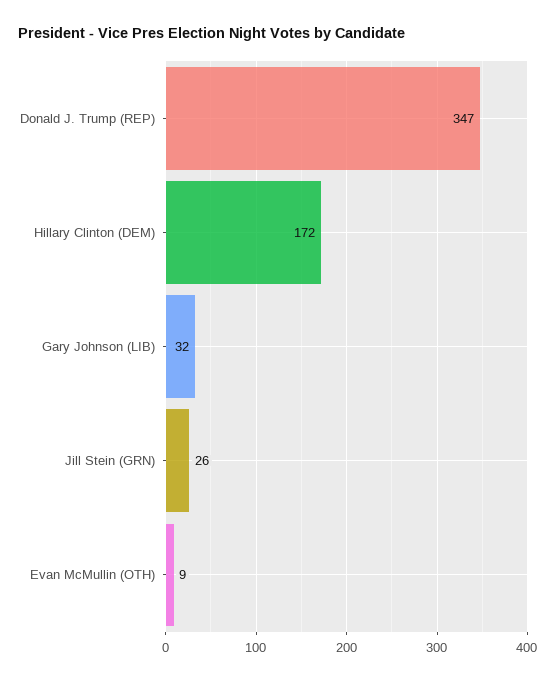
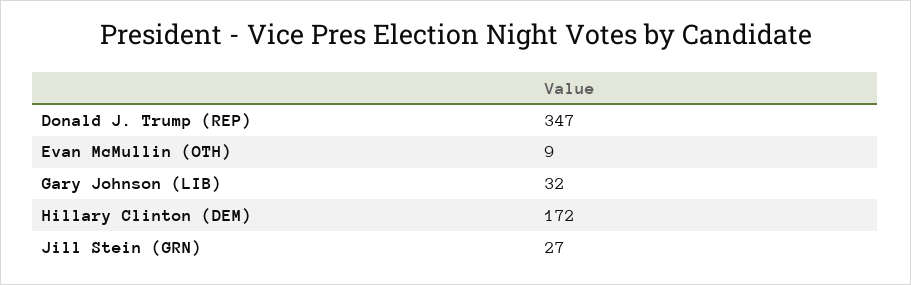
  {
    "Donald J. Trump (REP)": 347,
    "Hillary Clinton (DEM)": 172,
    "Gary Johnson (LIB)": 32,
-   "Jill Stein (GRN)": 26,
+   "Jill Stein (GRN)": 27,
    "Evan McMullin (OTH)": 9
  }

